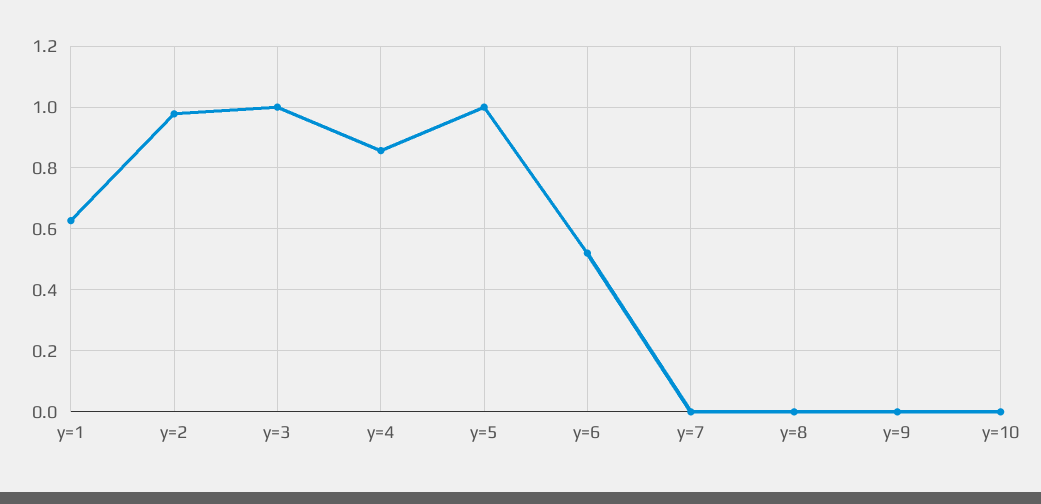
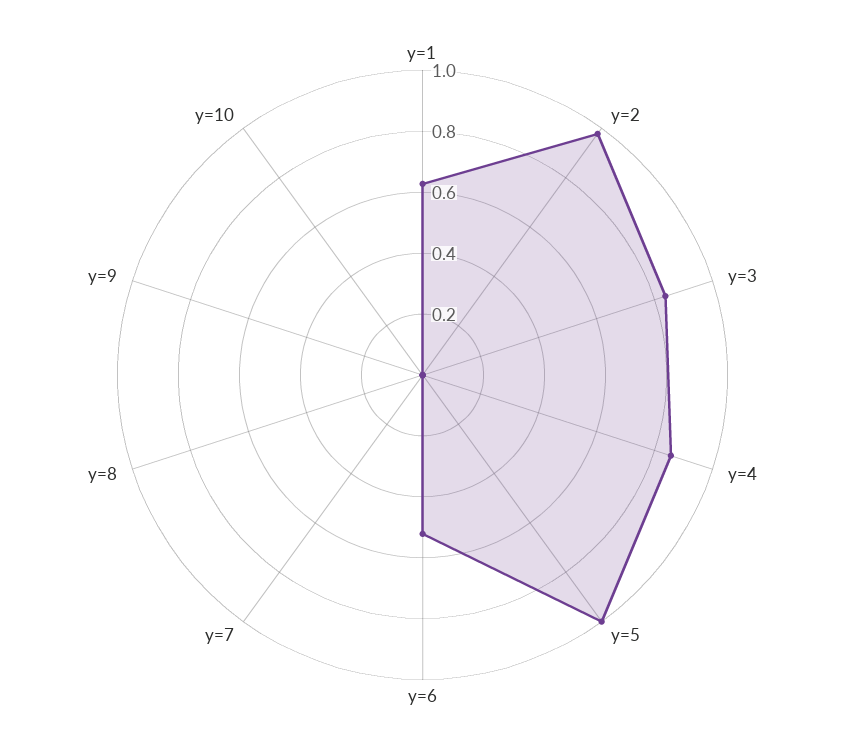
  {
    "y=1": 0.62,
    "y=2": 0.98,
-   "y=3": 1,
+   "y=3": 0.85,
    "y=4": 0.86,
    "y=5": 1,
    "y=6": 0.52,
    "y=7": 0,
    "y=8": 0,
    "y=9": 0,
    "y=10": 0
  }

